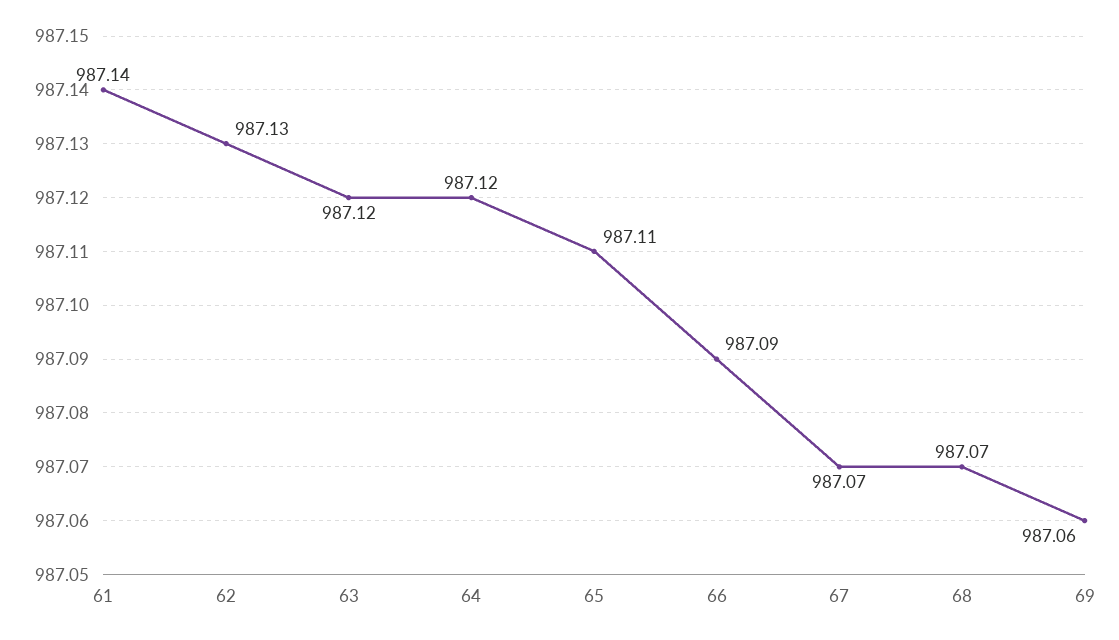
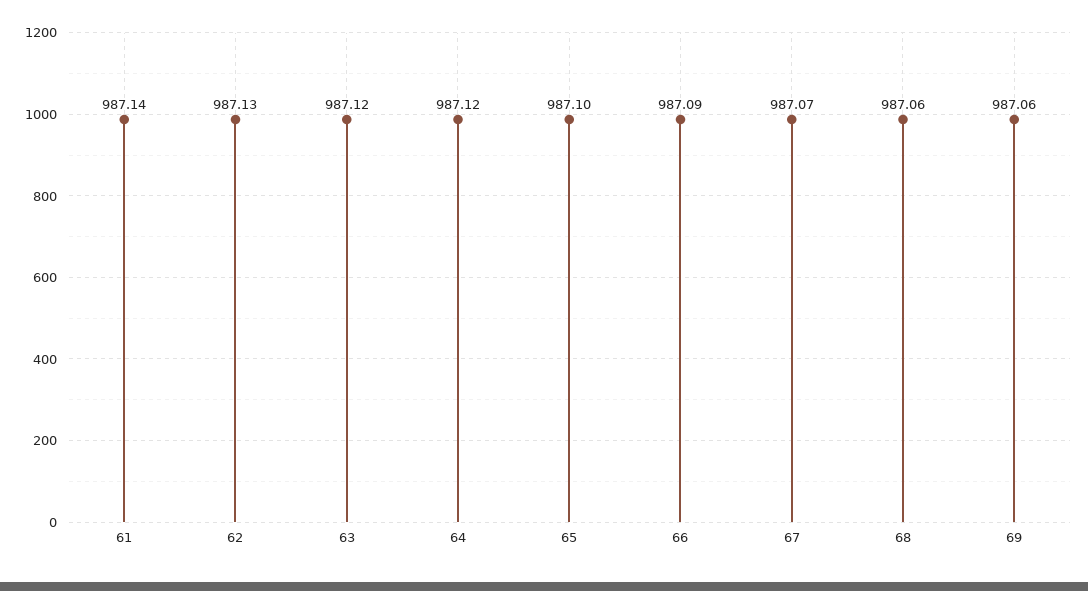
  {
    "61": 987.14,
    "62": 987.13,
    "63": 987.12,
    "64": 987.12,
-   "65": 987.11,
+   "65": 987.1,
    "66": 987.09,
    "67": 987.07,
-   "68": 987.07,
+   "68": 987.06,
    "69": 987.06
  }

